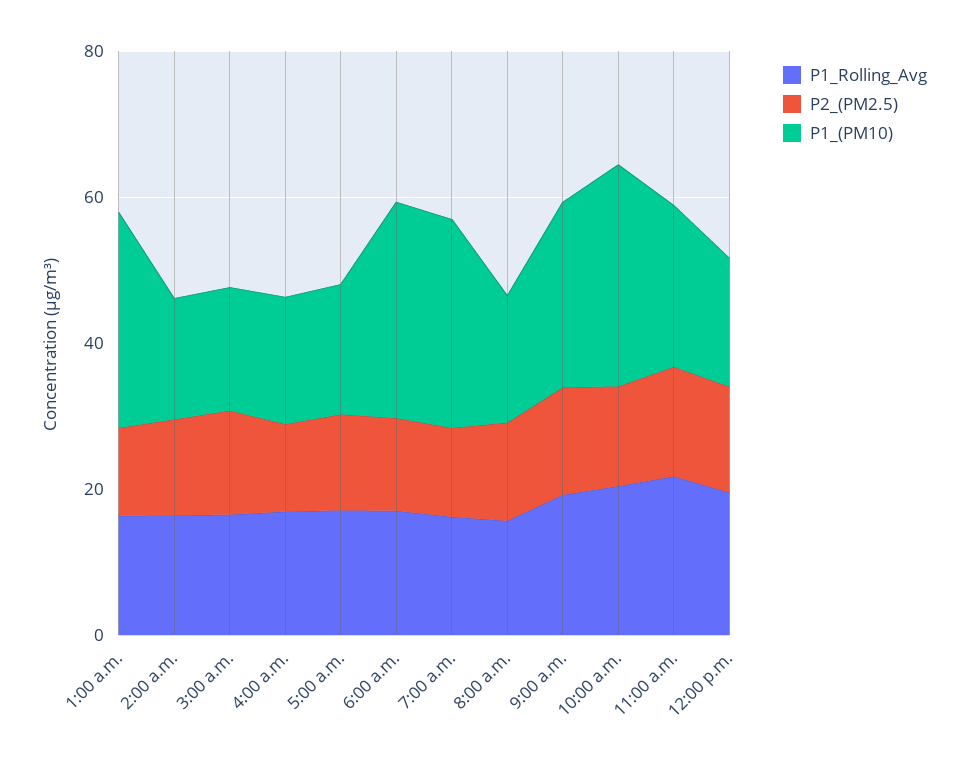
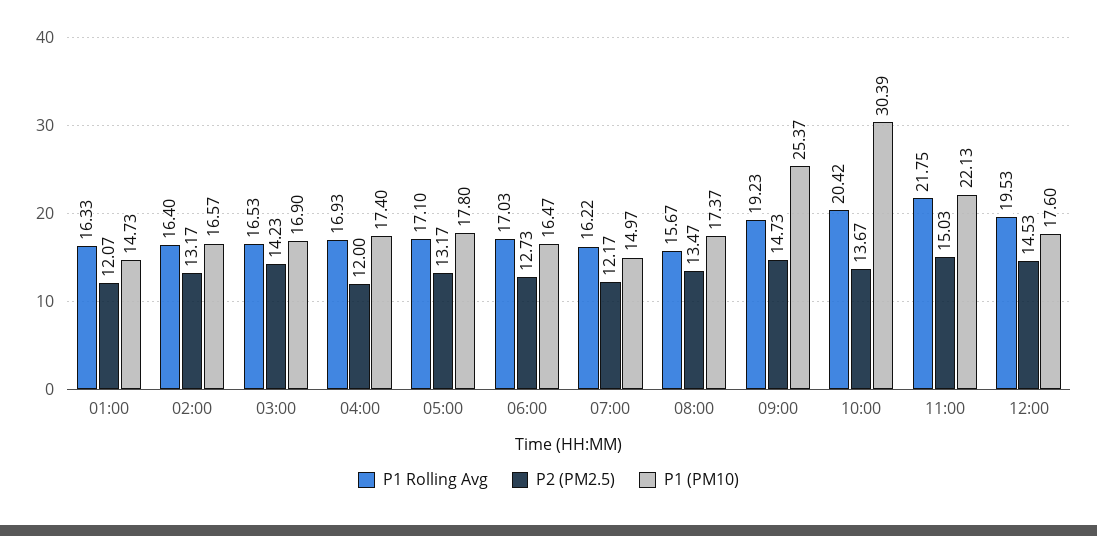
  {
    "P1_Rolling_Avg": {
      "1:00 a.m.": 16.33,
      "2:00 a.m.": 16.4,
      "3:00 a.m.": 16.53,
      "4:00 a.m.": 16.93,
      "5:00 a.m.": 17.1,
      "6:00 a.m.": 17.03,
      "7:00 a.m.": 16.22,
      "8:00 a.m.": 15.67,
      "9:00 a.m.": 19.23,
      "10:00 a.m.": 20.42,
      "11:00 a.m.": 21.75,
      "12:00 p.m.": 19.53
    },
    "P2_(PM2.5)": {
      "1:00 a.m.": 12.07,
      "2:00 a.m.": 13.17,
      "3:00 a.m.": 14.23,
      "4:00 a.m.": 12,
      "5:00 a.m.": 13.17,
      "6:00 a.m.": 12.73,
      "7:00 a.m.": 12.17,
      "8:00 a.m.": 13.47,
      "9:00 a.m.": 14.73,
      "10:00 a.m.": 13.67,
      "11:00 a.m.": 15.03,
      "12:00 p.m.": 14.53
    },
    "P1_(PM10)": {
-     "1:00 a.m.": 30,
+     "1:00 a.m.": 14.73,
      "2:00 a.m.": 16.57,
      "3:00 a.m.": 16.9,
      "4:00 a.m.": 17.4,
      "5:00 a.m.": 17.8,
-     "6:00 a.m.": 30,
+     "6:00 a.m.": 16.47,
-     "7:00 a.m.": 30,
+     "7:00 a.m.": 14.97,
      "8:00 a.m.": 17.37,
      "9:00 a.m.": 25.37,
      "10:00 a.m.": 30.39,
      "11:00 a.m.": 22.13,
      "12:00 p.m.": 17.6
    }
  }

